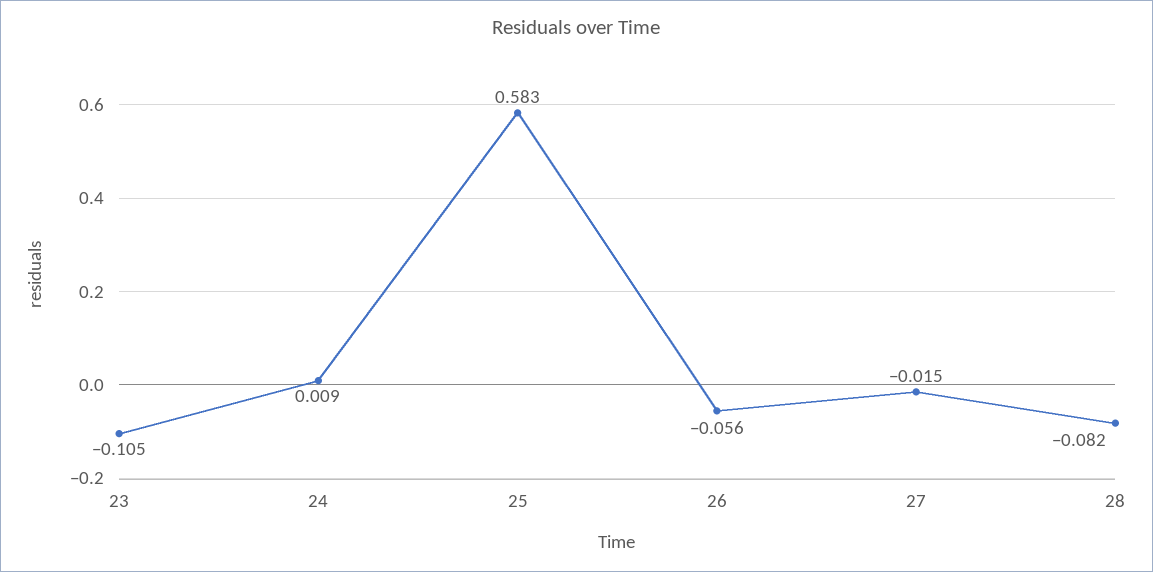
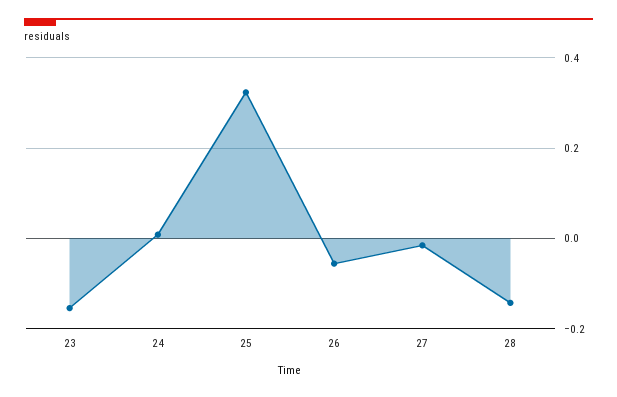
  {
-   "23": -0.105,
+   "23": -0.16,
    "24": 0.009,
-   "25": 0.583,
+   "25": 0.32,
    "26": -0.056,
    "27": -0.015,
-   "28": -0.082
+   "28": -0.14
  }

